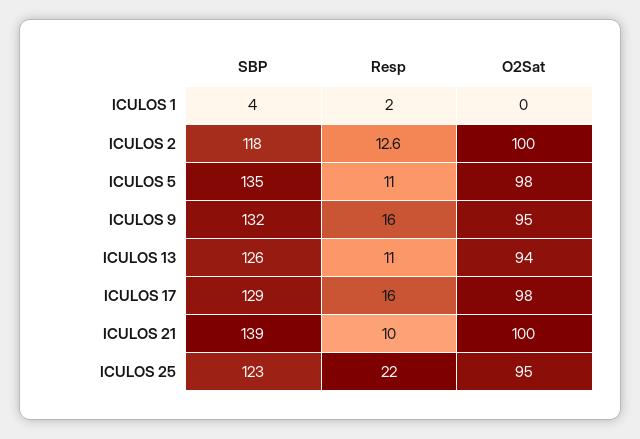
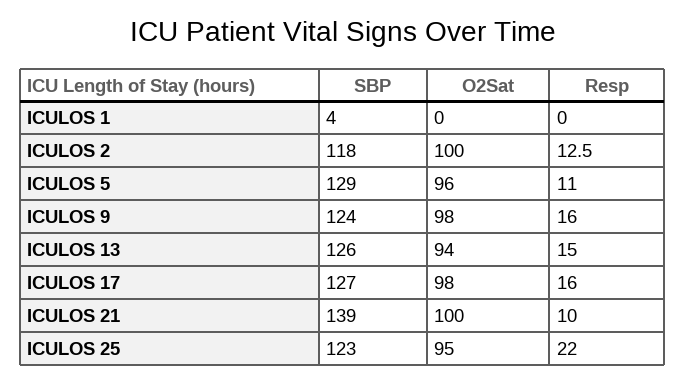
  {
    "SBP": {
      "ICULOS 1": 4,
      "ICULOS 2": 118,
-     "ICULOS 5": 135,
+     "ICULOS 5": 129,
-     "ICULOS 9": 132,
+     "ICULOS 9": 124,
      "ICULOS 13": 126,
-     "ICULOS 17": 129,
+     "ICULOS 17": 127,
      "ICULOS 21": 139,
      "ICULOS 25": 123
    },
    "Resp": {
-     "ICULOS 1": 2,
+     "ICULOS 1": 0,
-     "ICULOS 2": 12.6,
+     "ICULOS 2": 12.5,
      "ICULOS 5": 11,
      "ICULOS 9": 16,
-     "ICULOS 13": 11,
+     "ICULOS 13": 15,
      "ICULOS 17": 16,
      "ICULOS 21": 10,
      "ICULOS 25": 22
    },
    "O2Sat": {
      "ICULOS 1": 0,
      "ICULOS 2": 100,
-     "ICULOS 5": 98,
+     "ICULOS 5": 96,
-     "ICULOS 9": 95,
+     "ICULOS 9": 98,
      "ICULOS 13": 94,
      "ICULOS 17": 98,
      "ICULOS 21": 100,
      "ICULOS 25": 95
    }
  }

